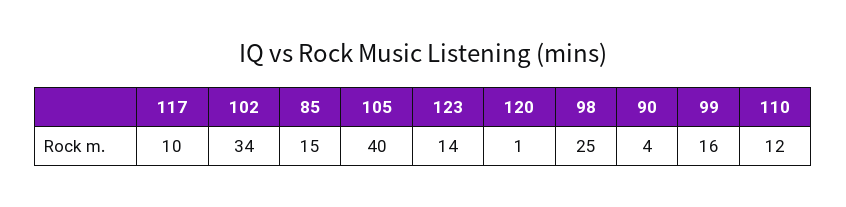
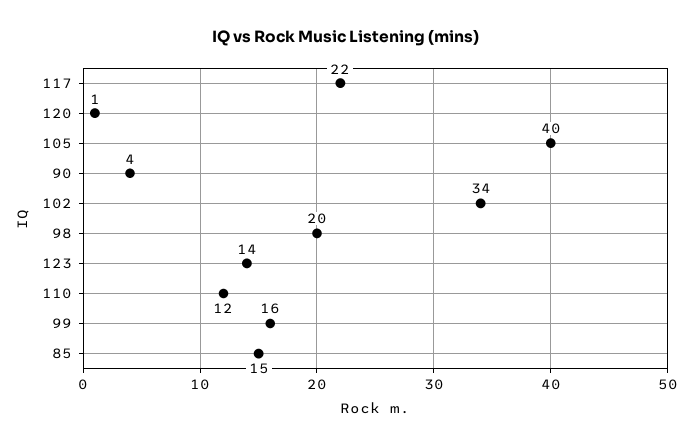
  {
-   "117": 10,
+   "117": 22,
    "102": 34,
    "85": 15,
    "105": 40,
    "123": 14,
    "120": 1,
-   "98": 25,
+   "98": 20,
    "90": 4,
    "99": 16,
    "110": 12
  }

